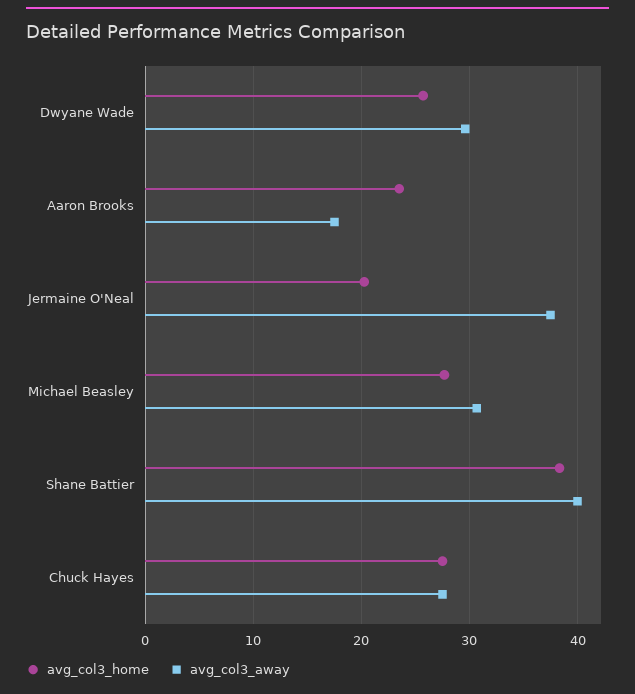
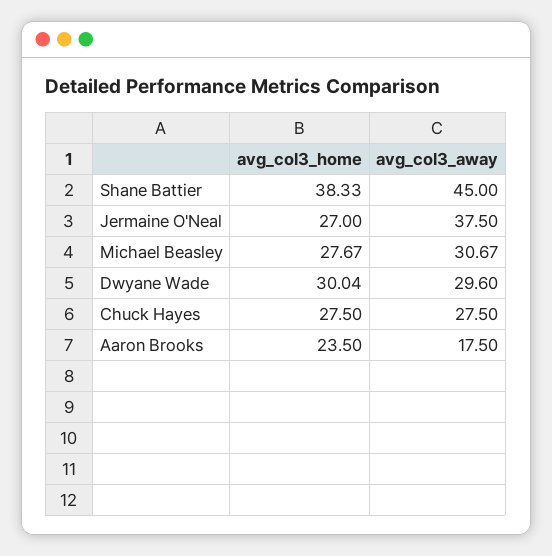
  {
    "avg_col3_home": {
-     "Dwyane Wade": 26,
+     "Dwyane Wade": 30.04,
      "Aaron Brooks": 23.5,
-     "Jermaine O'Neal": 20,
+     "Jermaine O'Neal": 27,
      "Michael Beasley": 27.67,
      "Shane Battier": 38.33,
      "Chuck Hayes": 27.5
    },
    "avg_col3_away": {
      "Dwyane Wade": 29.6,
      "Aaron Brooks": 17.5,
      "Jermaine O'Neal": 37.5,
      "Michael Beasley": 30.67,
-     "Shane Battier": 40,
+     "Shane Battier": 45,
      "Chuck Hayes": 27.5
    }
  }

